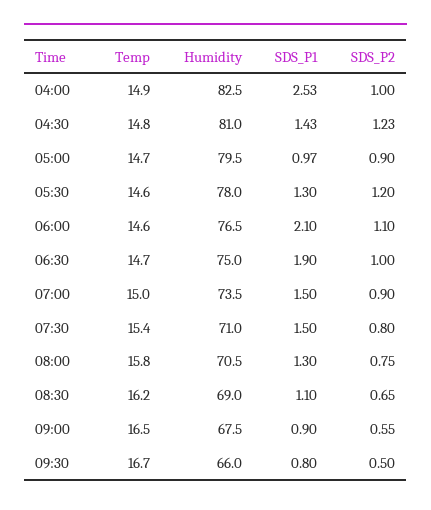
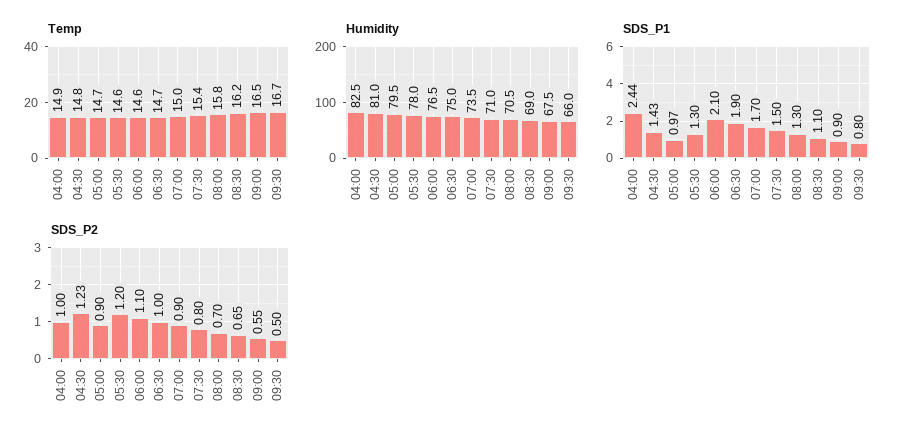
  {
    "Temp": {
      "04:00": 14.9,
      "04:30": 14.8,
      "05:00": 14.7,
      "05:30": 14.6,
      "06:00": 14.6,
      "06:30": 14.7,
      "07:00": 15,
      "07:30": 15.4,
      "08:00": 15.8,
      "08:30": 16.2,
      "09:00": 16.5,
      "09:30": 16.7
    },
    "Humidity": {
      "04:00": 82.5,
      "04:30": 81,
      "05:00": 79.5,
      "05:30": 78,
      "06:00": 76.5,
      "06:30": 75,
      "07:00": 73.5,
      "07:30": 71,
      "08:00": 70.5,
      "08:30": 69,
      "09:00": 67.5,
      "09:30": 66
    },
    "SDS_P1": {
-     "04:00": 2.53,
+     "04:00": 2.44,
      "04:30": 1.43,
      "05:00": 0.97,
      "05:30": 1.3,
      "06:00": 2.1,
      "06:30": 1.9,
-     "07:00": 1.5,
+     "07:00": 1.7,
      "07:30": 1.5,
      "08:00": 1.3,
      "08:30": 1.1,
      "09:00": 0.9,
      "09:30": 0.8
    },
    "SDS_P2": {
      "04:00": 1,
      "04:30": 1.23,
      "05:00": 0.9,
      "05:30": 1.2,
      "06:00": 1.1,
      "06:30": 1,
      "07:00": 0.9,
      "07:30": 0.8,
-     "08:00": 0.75,
+     "08:00": 0.7,
      "08:30": 0.65,
      "09:00": 0.55,
      "09:30": 0.5
    }
  }

